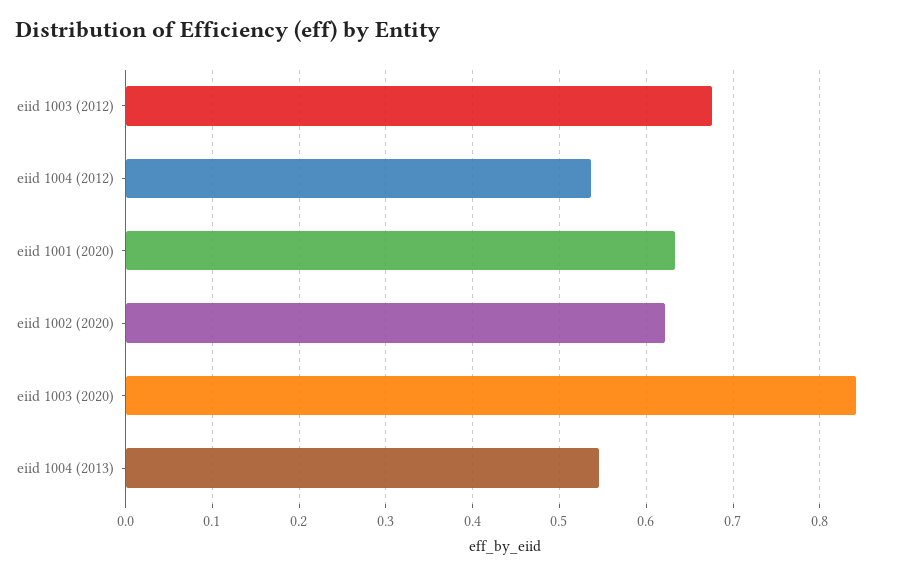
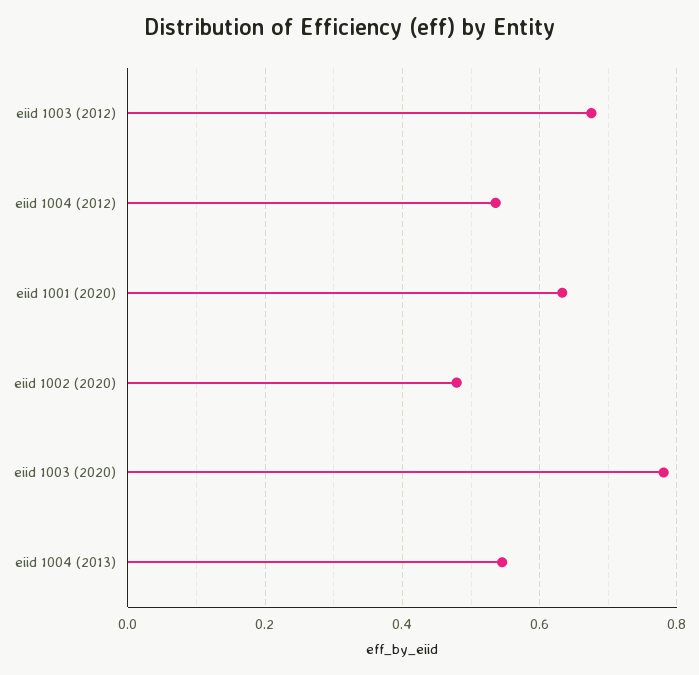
  {
    "eiid 1003 (2012)": 0.68,
    "eiid 1004 (2012)": 0.54,
    "eiid 1001 (2020)": 0.63,
-   "eiid 1002 (2020)": 0.62,
+   "eiid 1002 (2020)": 0.48,
-   "eiid 1003 (2020)": 0.84,
+   "eiid 1003 (2020)": 0.78,
    "eiid 1004 (2013)": 0.55
  }

